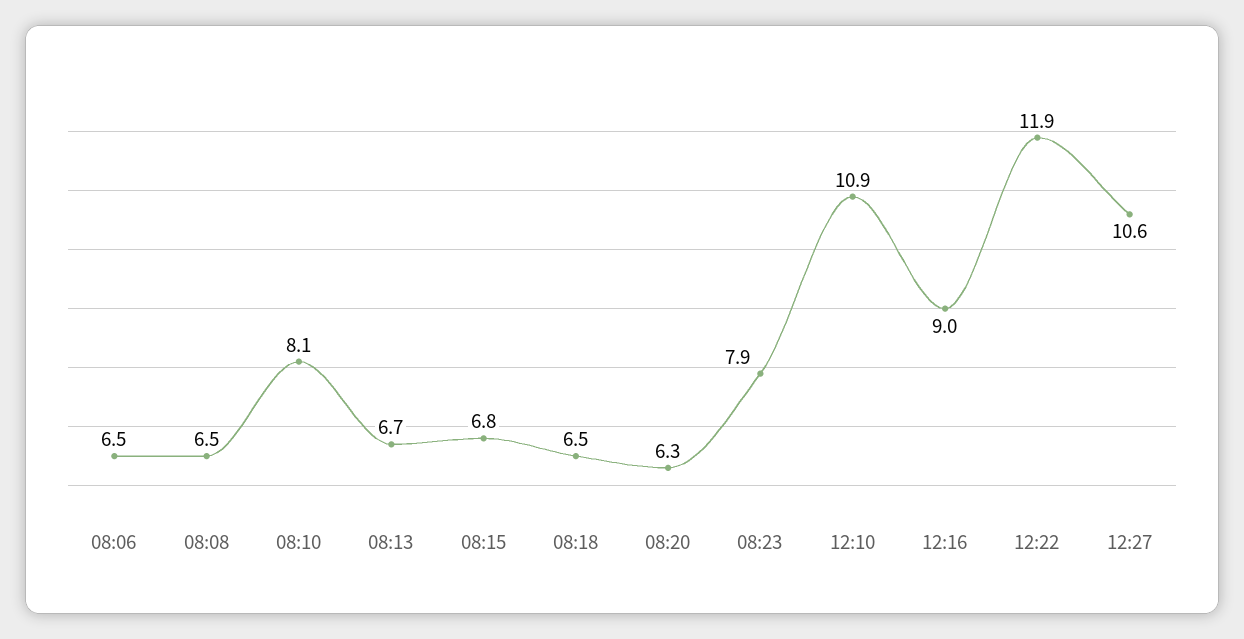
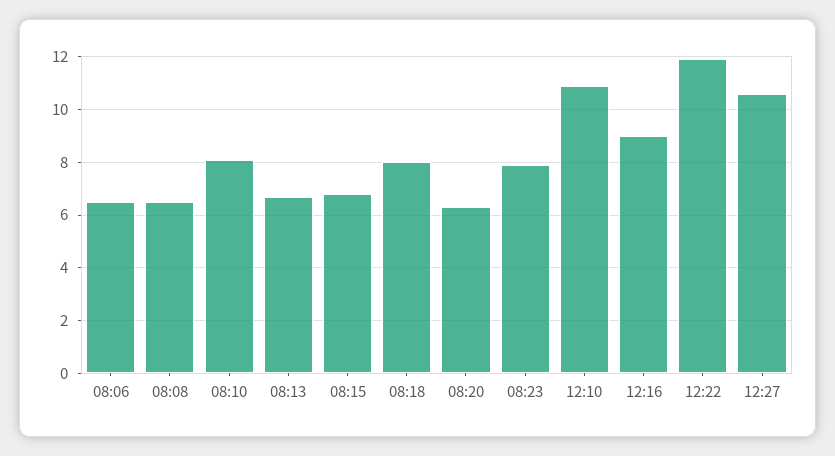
  {
    "08:06": 6.5,
    "08:08": 6.5,
    "08:10": 8.1,
    "08:13": 6.7,
    "08:15": 6.8,
-   "08:18": 6.5,
+   "08:18": 8,
    "08:20": 6.3,
    "08:23": 7.9,
    "12:10": 10.9,
    "12:16": 9,
    "12:22": 11.9,
    "12:27": 10.6
  }

